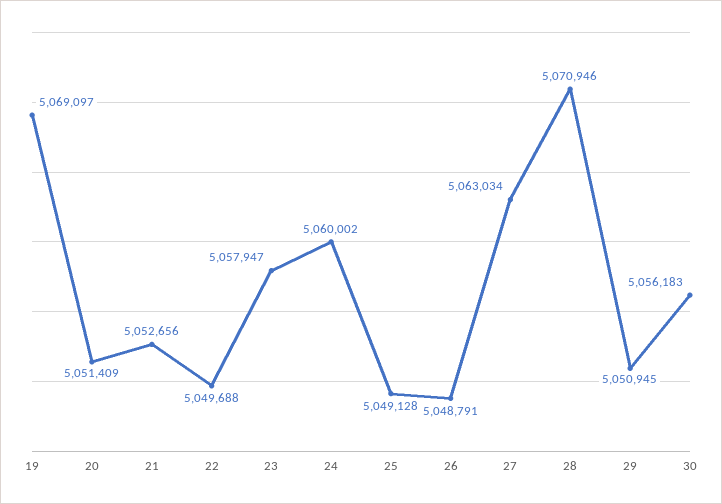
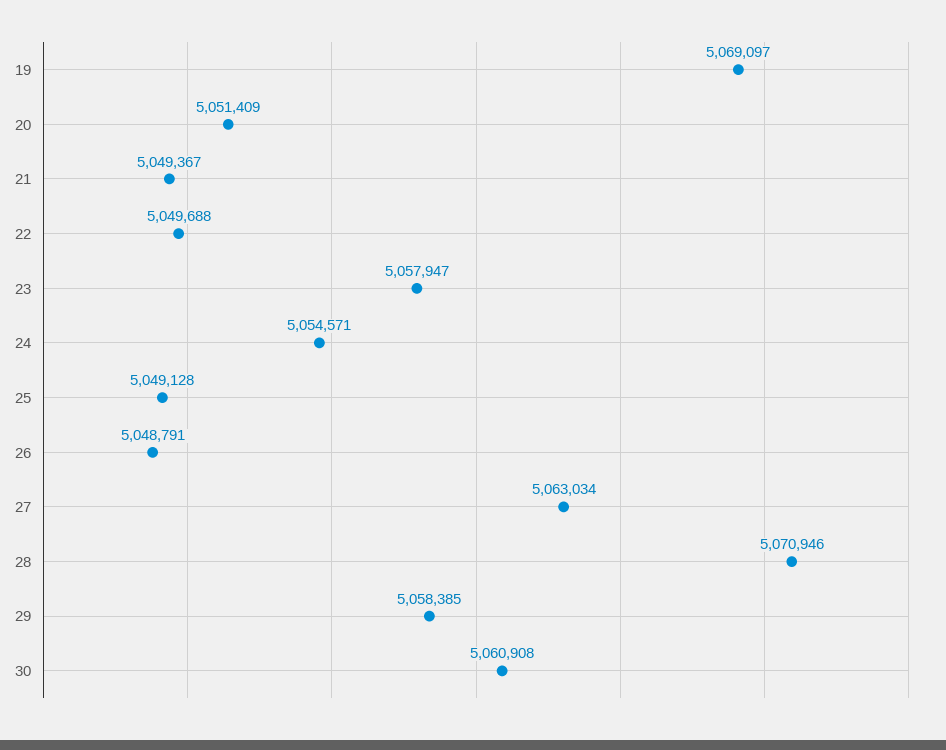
  {
    "19": 5069097,
    "20": 5051409,
-   "21": 5052656,
+   "21": 5049367,
    "22": 5049688,
    "23": 5057947,
-   "24": 5060002,
+   "24": 5054571,
    "25": 5049128,
    "26": 5048791,
    "27": 5063034,
    "28": 5070946,
-   "29": 5050945,
+   "29": 5058385,
-   "30": 5056183
+   "30": 5060908
  }

